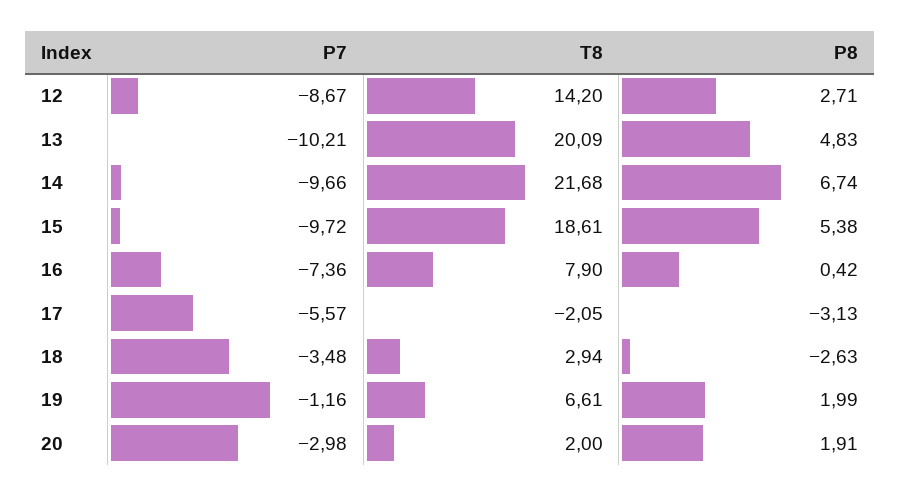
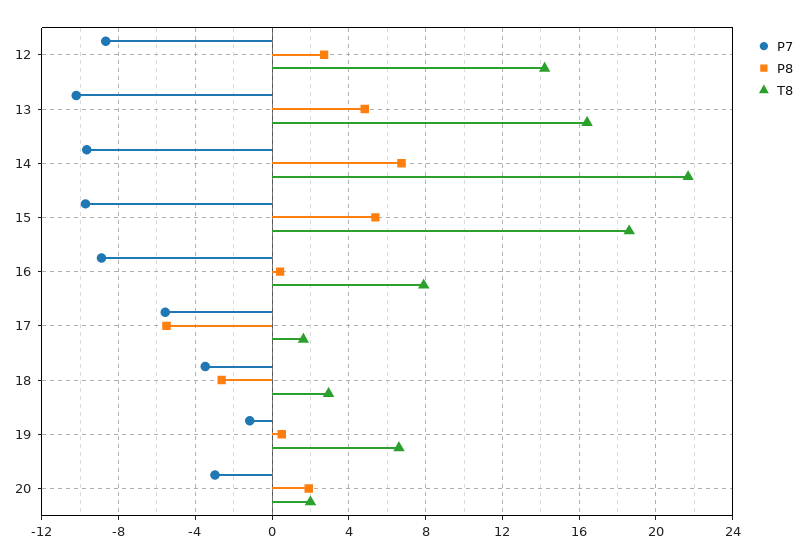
  {
    "P7": {
      "12": -8.67,
      "13": -10.21,
      "14": -9.66,
      "15": -9.72,
-     "16": -7.36,
+     "16": -9,
      "17": -5.57,
      "18": -3.48,
      "19": -1.16,
      "20": -2.98
    },
    "T8": {
      "12": 14.2,
-     "13": 20.09,
+     "13": 16.5,
      "14": 21.68,
      "15": 18.61,
      "16": 7.9,
-     "17": -2.05,
+     "17": 1.5,
      "18": 2.94,
      "19": 6.61,
      "20": 2
    },
    "P8": {
      "12": 2.71,
      "13": 4.83,
      "14": 6.74,
      "15": 5.38,
      "16": 0.42,
-     "17": -3.13,
+     "17": -5.5,
      "18": -2.63,
-     "19": 1.99,
+     "19": 0.5,
      "20": 1.91
    }
  }

